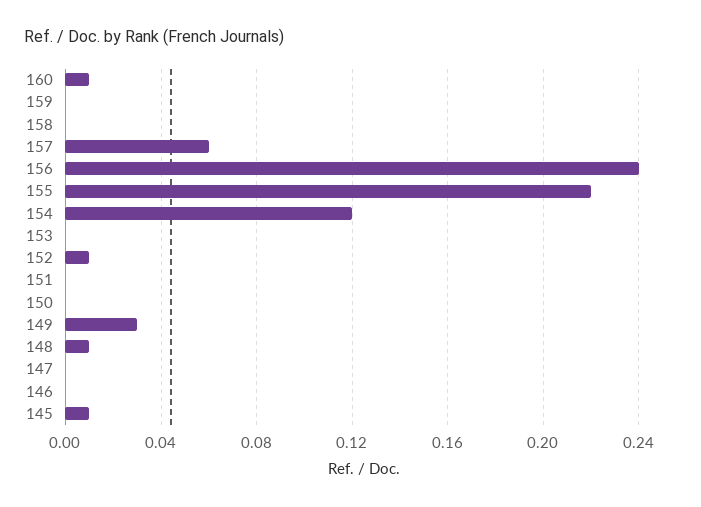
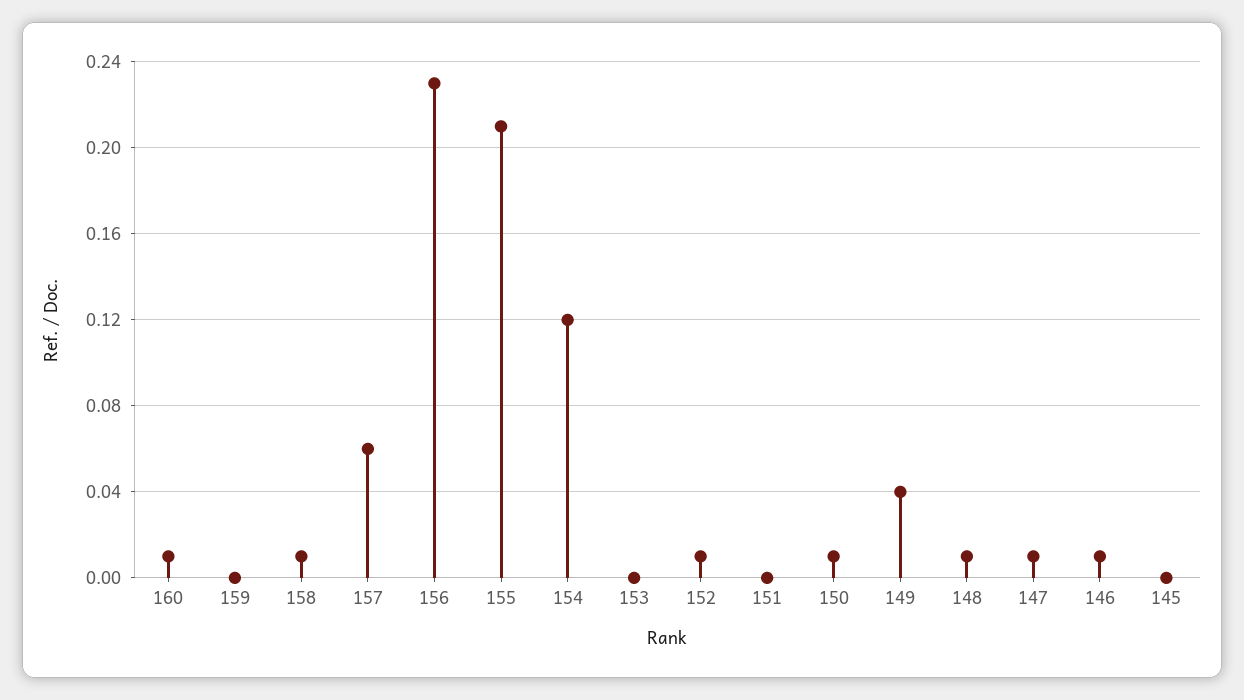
  {
    "160": 0.01,
    "159": 0,
-   "158": 0,
+   "158": 0.01,
    "157": 0.06,
-   "156": 0.24,
+   "156": 0.23,
-   "155": 0.22,
+   "155": 0.21,
    "154": 0.12,
    "153": 0,
    "152": 0.01,
    "151": 0,
-   "150": 0,
+   "150": 0.01,
-   "149": 0.03,
+   "149": 0.04,
    "148": 0.01,
-   "147": 0,
+   "147": 0.01,
-   "146": 0,
+   "146": 0.01,
-   "145": 0.01
+   "145": 0
  }

